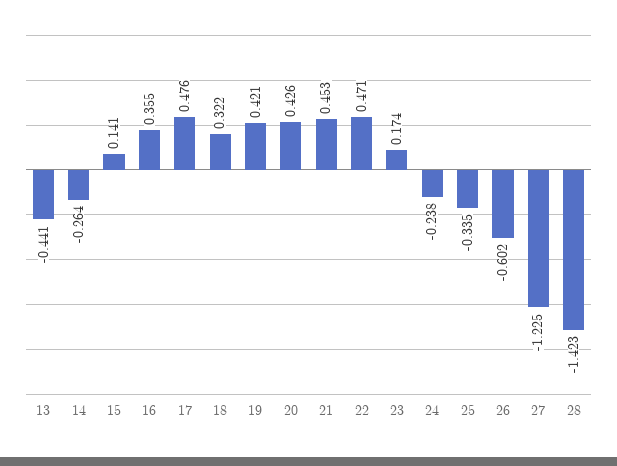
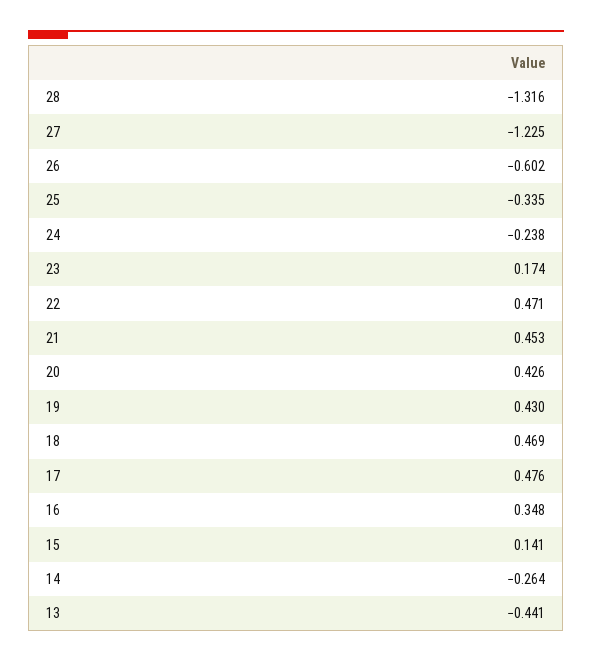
  {
    "13": -0.441,
    "14": -0.264,
    "15": 0.141,
-   "16": 0.355,
+   "16": 0.348,
    "17": 0.476,
-   "18": 0.322,
+   "18": 0.469,
-   "19": 0.421,
+   "19": 0.43,
    "20": 0.426,
    "21": 0.453,
    "22": 0.471,
    "23": 0.174,
    "24": -0.238,
    "25": -0.335,
    "26": -0.602,
    "27": -1.225,
-   "28": -1.423
+   "28": -1.316
  }

